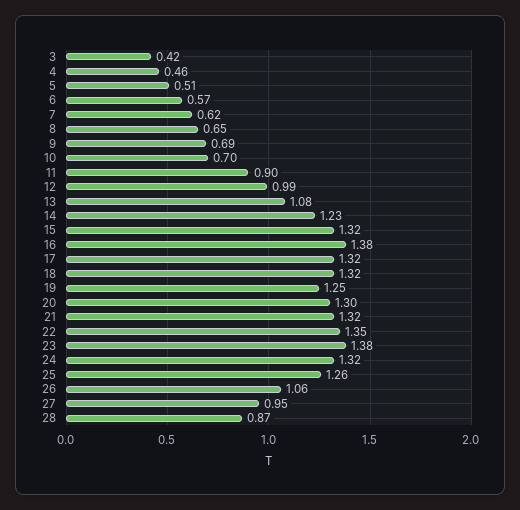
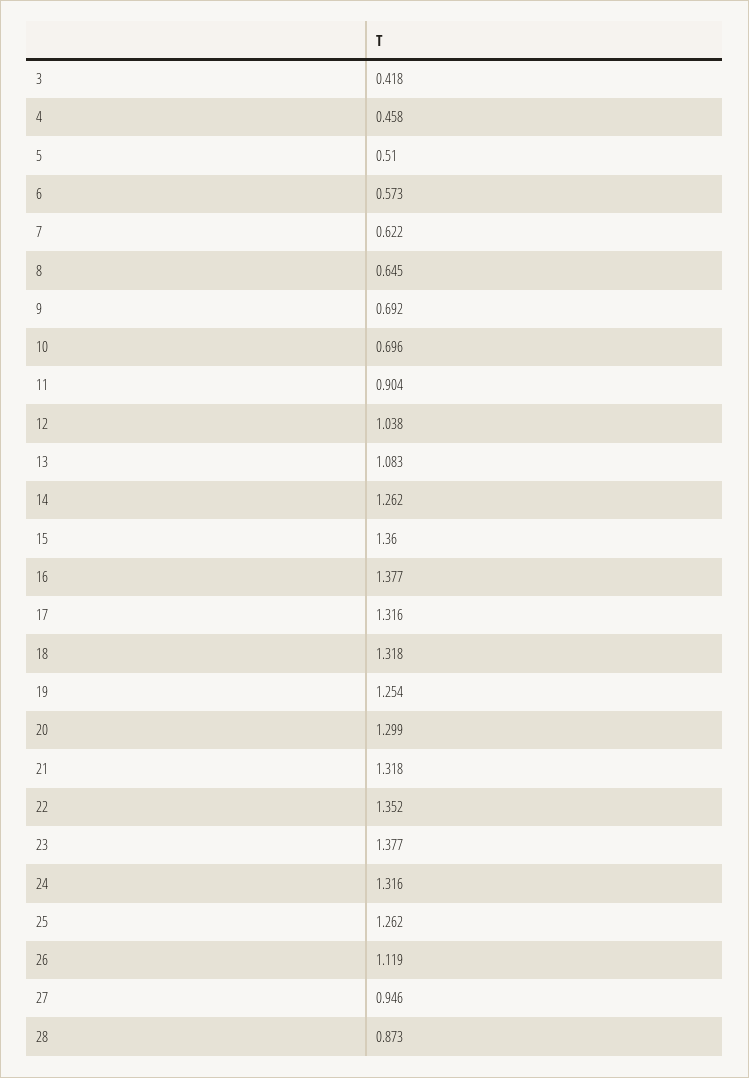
  {
    "3": 0.418,
    "4": 0.458,
    "5": 0.51,
    "6": 0.573,
    "7": 0.622,
    "8": 0.645,
    "9": 0.692,
    "10": 0.696,
    "11": 0.904,
-   "12": 0.99,
+   "12": 1.038,
    "13": 1.083,
-   "14": 1.23,
+   "14": 1.262,
-   "15": 1.32,
+   "15": 1.36,
    "16": 1.377,
    "17": 1.316,
    "18": 1.318,
    "19": 1.254,
    "20": 1.299,
    "21": 1.318,
    "22": 1.352,
    "23": 1.377,
    "24": 1.316,
    "25": 1.262,
-   "26": 1.06,
+   "26": 1.119,
    "27": 0.946,
    "28": 0.873
  }

